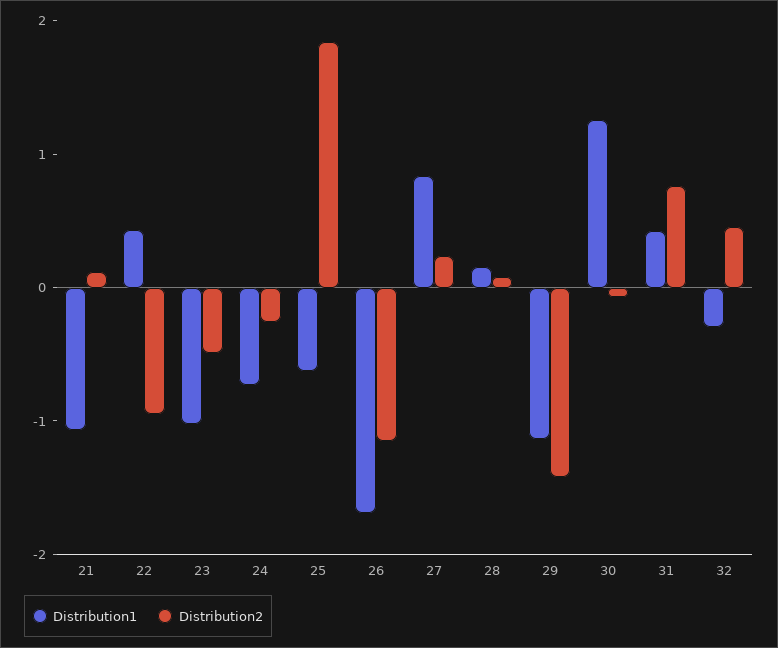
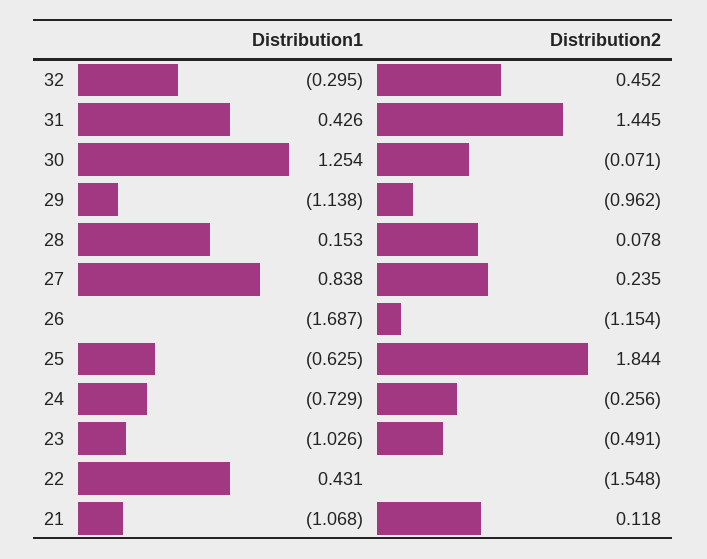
  {
    "Distribution1": {
      "21": -1.068,
      "22": 0.431,
      "23": -1.026,
      "24": -0.729,
      "25": -0.625,
      "26": -1.687,
      "27": 0.838,
      "28": 0.153,
      "29": -1.138,
      "30": 1.254,
      "31": 0.426,
      "32": -0.295
    },
    "Distribution2": {
      "21": 0.118,
-     "22": -1,
+     "22": -1.548,
      "23": -0.491,
      "24": -0.256,
      "25": 1.844,
      "26": -1.154,
      "27": 0.235,
      "28": 0.078,
-     "29": -1.4,
+     "29": -0.962,
      "30": -0.071,
-     "31": 0.8,
+     "31": 1.445,
      "32": 0.452
    }
  }

